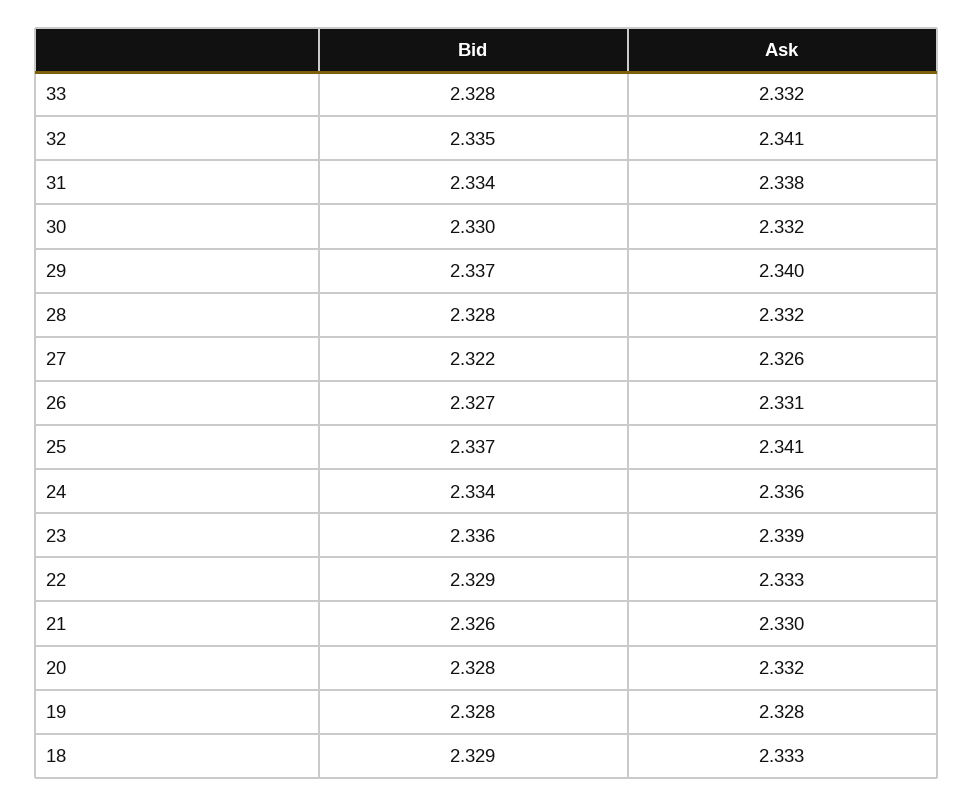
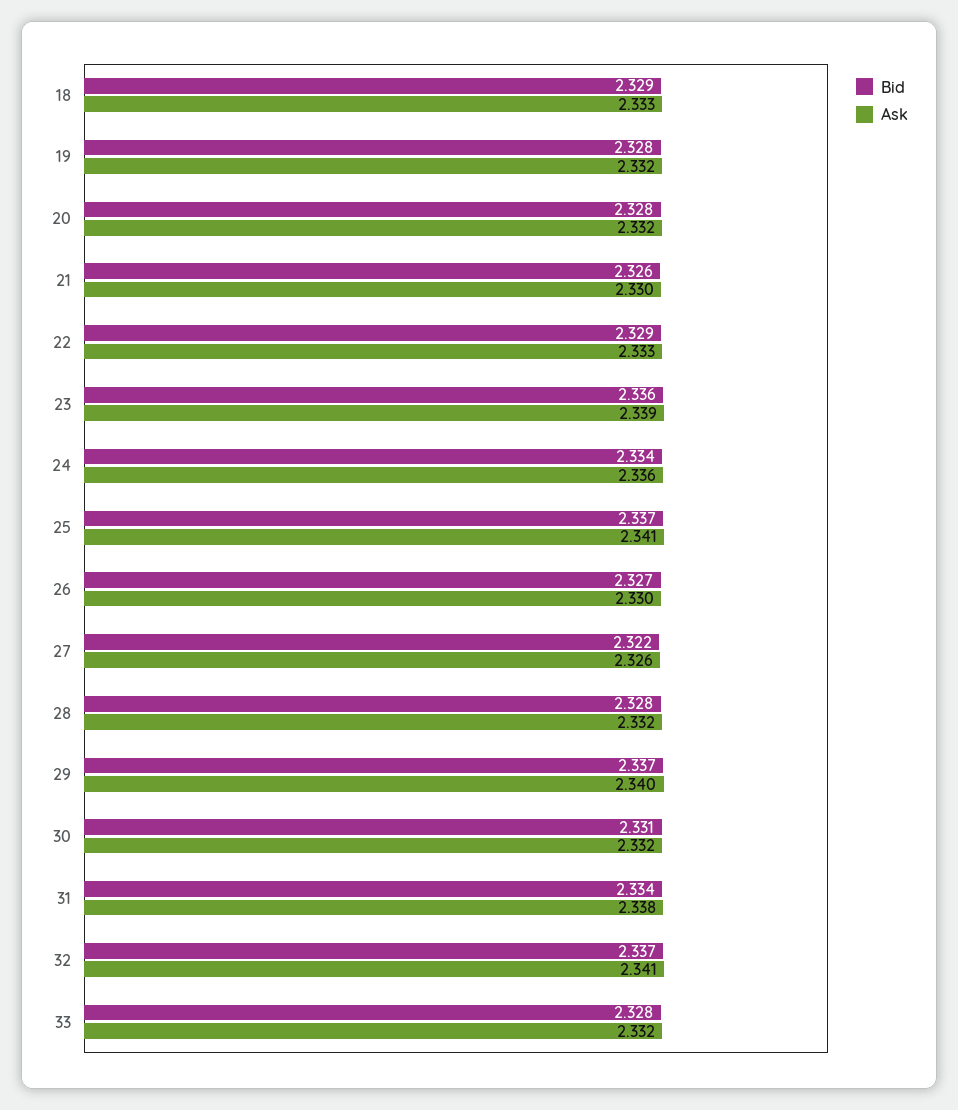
  {
    "Bid": {
      "33": 2.328,
-     "32": 2.335,
+     "32": 2.337,
      "31": 2.334,
-     "30": 2.33,
+     "30": 2.331,
      "29": 2.337,
      "28": 2.328,
      "27": 2.322,
      "26": 2.327,
      "25": 2.337,
      "24": 2.334,
      "23": 2.336,
      "22": 2.329,
      "21": 2.326,
      "20": 2.328,
      "19": 2.328,
      "18": 2.329
    },
    "Ask": {
      "33": 2.332,
      "32": 2.341,
      "31": 2.338,
      "30": 2.332,
      "29": 2.34,
      "28": 2.332,
      "27": 2.326,
-     "26": 2.331,
+     "26": 2.33,
      "25": 2.341,
      "24": 2.336,
      "23": 2.339,
      "22": 2.333,
      "21": 2.33,
      "20": 2.332,
-     "19": 2.328,
+     "19": 2.332,
      "18": 2.333
    }
  }

